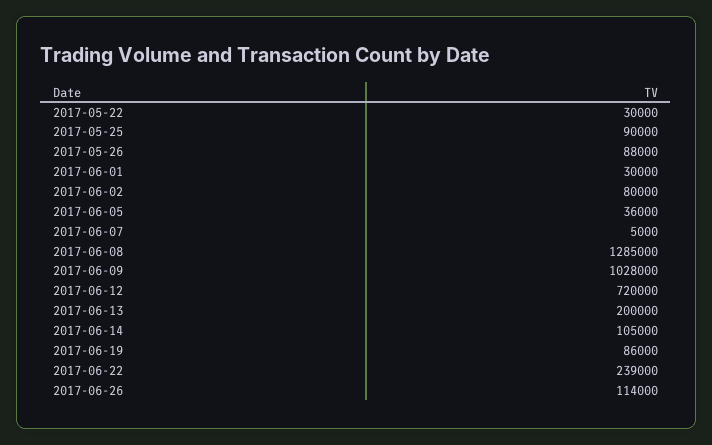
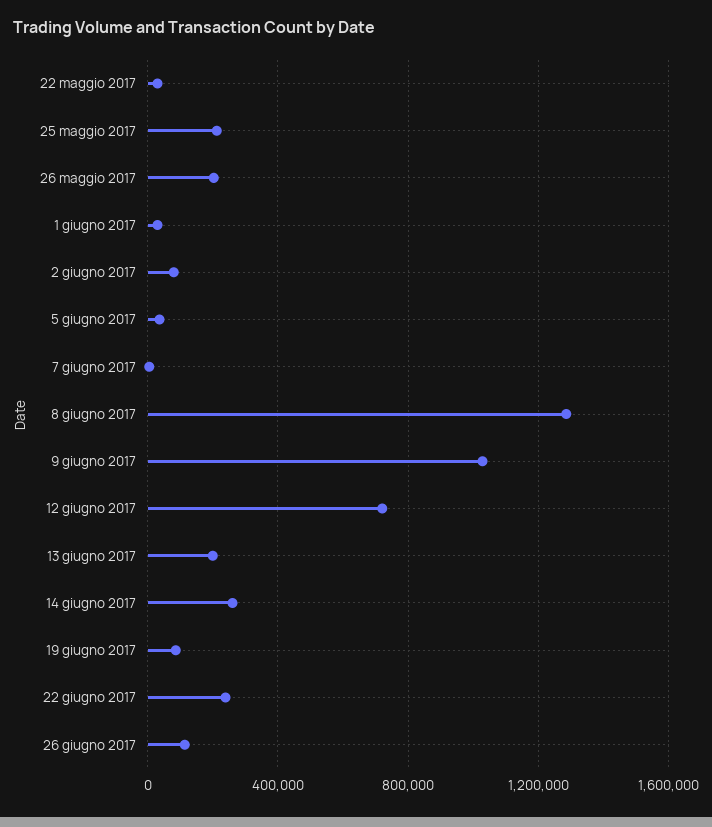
  {
    "2017-05-22": 30000,
-   "2017-05-25": 90000,
+   "2017-05-25": 200000,
-   "2017-05-26": 88000,
+   "2017-05-26": 200000,
    "2017-06-01": 30000,
    "2017-06-02": 80000,
    "2017-06-05": 36000,
    "2017-06-07": 5000,
    "2017-06-08": 1285000,
    "2017-06-09": 1028000,
    "2017-06-12": 720000,
    "2017-06-13": 200000,
-   "2017-06-14": 105000,
+   "2017-06-14": 250000,
    "2017-06-19": 86000,
    "2017-06-22": 239000,
    "2017-06-26": 114000
  }

